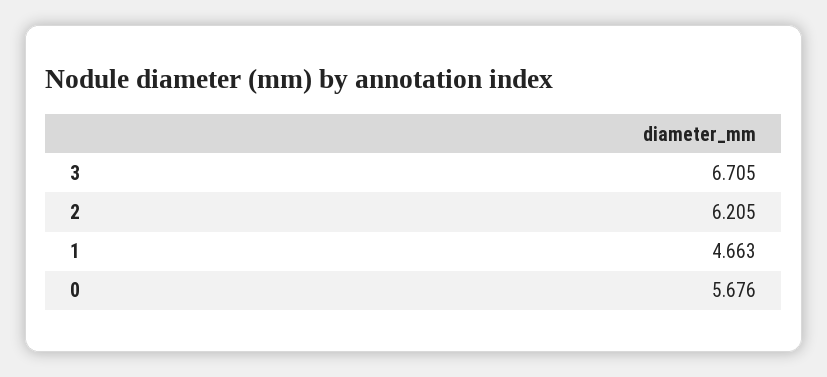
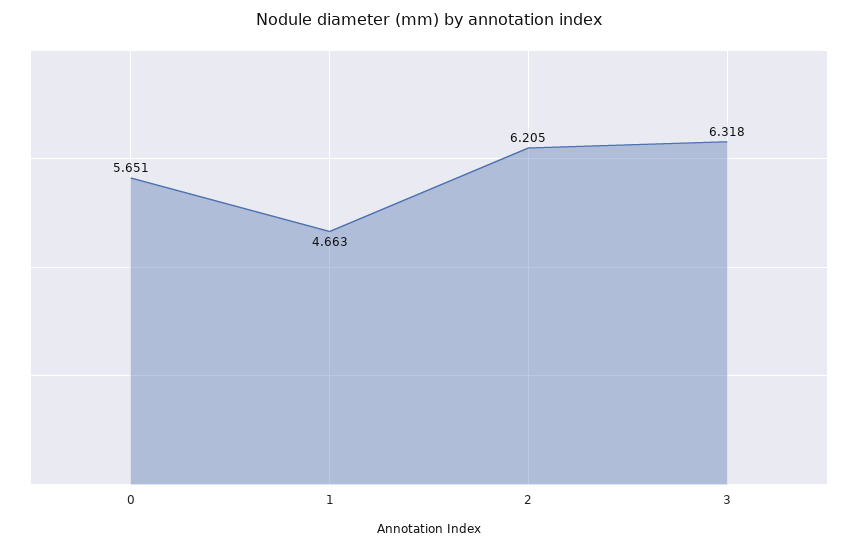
  {
-   "3": 6.705,
+   "3": 6.318,
    "2": 6.205,
    "1": 4.663,
-   "0": 5.676
+   "0": 5.651
  }

